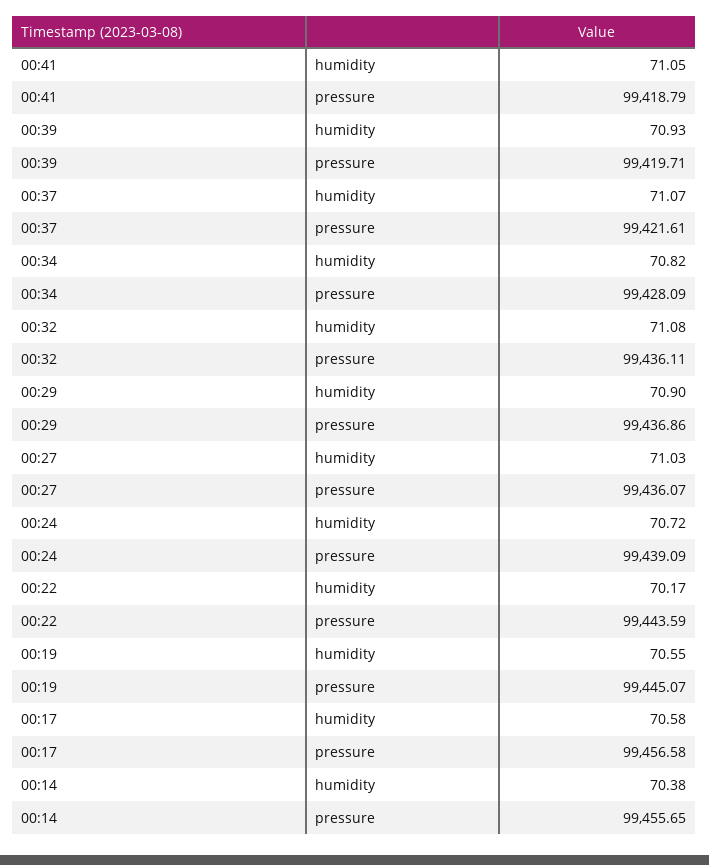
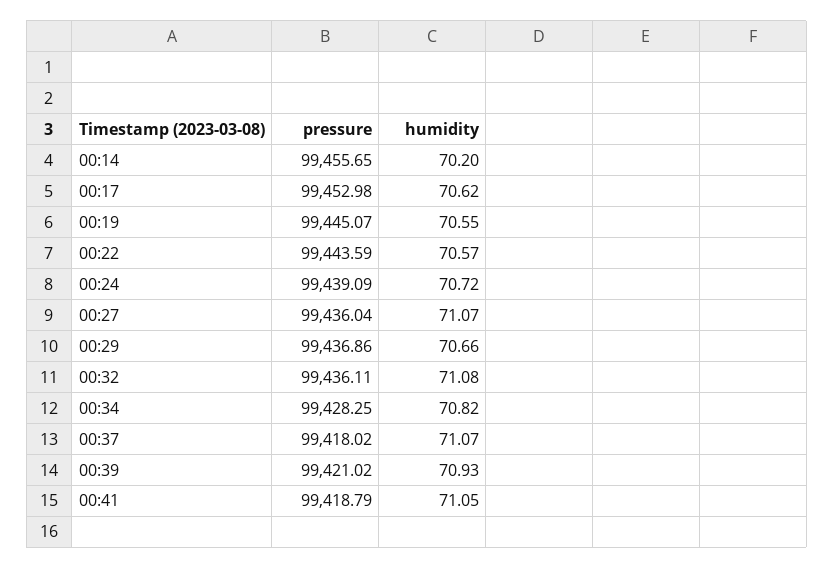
  {
    "00:41": {
      "humidity": 71.05,
      "pressure": 99418.79
    },
    "00:39": {
      "humidity": 70.93,
-     "pressure": 99419.71
+     "pressure": 99421.02
    },
    "00:37": {
      "humidity": 71.07,
-     "pressure": 99421.61
+     "pressure": 99418.02
    },
    "00:34": {
      "humidity": 70.82,
-     "pressure": 99428.09
+     "pressure": 99428.25
    },
    "00:32": {
      "humidity": 71.08,
      "pressure": 99436.11
    },
    "00:29": {
-     "humidity": 70.9,
+     "humidity": 70.66,
      "pressure": 99436.86
    },
    "00:27": {
-     "humidity": 71.03,
+     "humidity": 71.07,
-     "pressure": 99436.07
+     "pressure": 99436.04
    },
    "00:24": {
      "humidity": 70.72,
      "pressure": 99439.09
    },
    "00:22": {
-     "humidity": 70.17,
+     "humidity": 70.57,
      "pressure": 99443.59
    },
    "00:19": {
      "humidity": 70.55,
      "pressure": 99445.07
    },
    "00:17": {
-     "humidity": 70.58,
+     "humidity": 70.62,
-     "pressure": 99456.58
+     "pressure": 99452.98
    },
    "00:14": {
-     "humidity": 70.38,
+     "humidity": 70.2,
      "pressure": 99455.65
    }
  }

